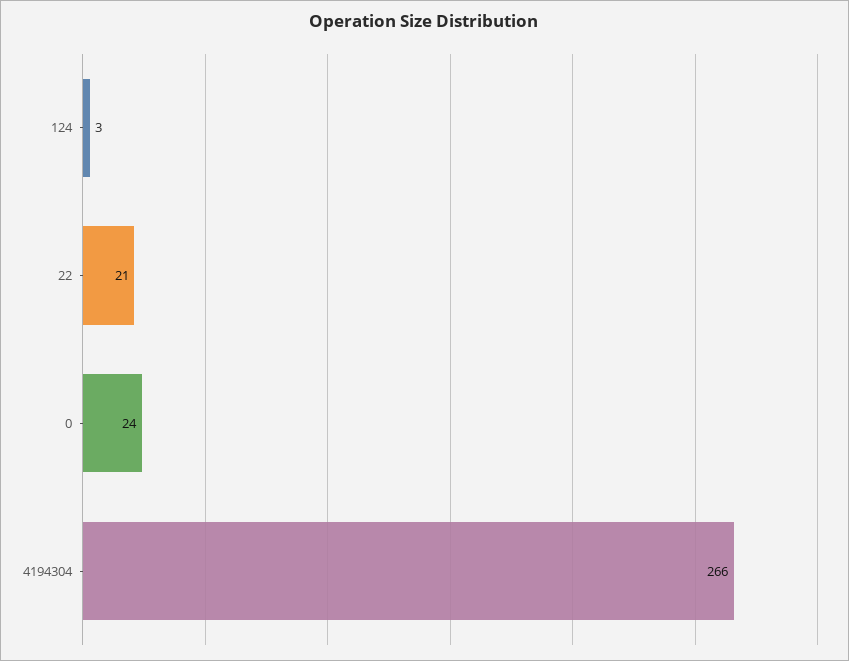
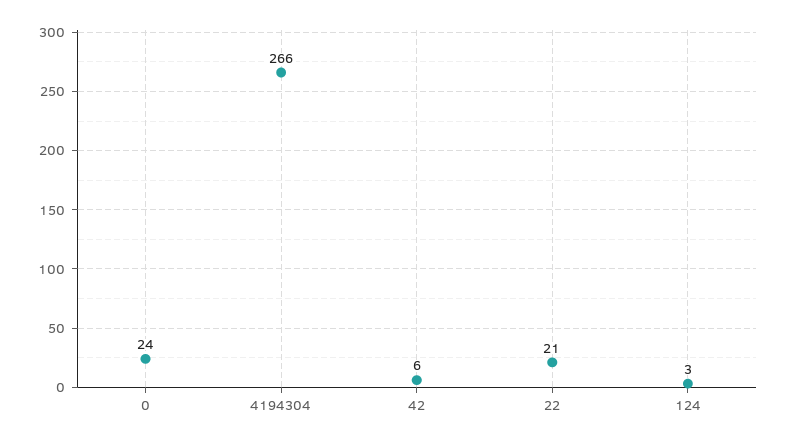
  {
    "124": 3,
    "22": 21,
    "0": 24,
-   "4194304": 266
+   "4194304": 266,
+   "42": 6
  }

